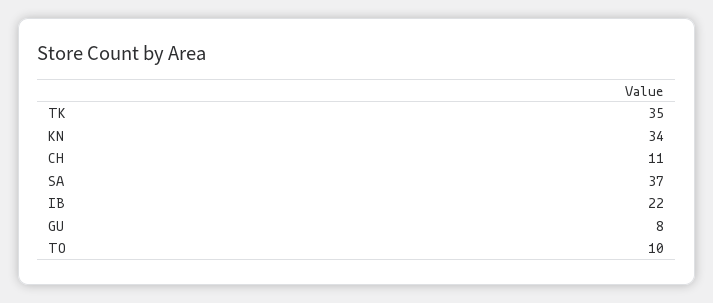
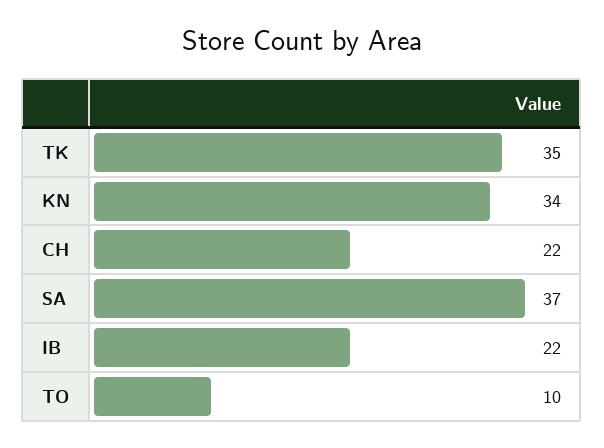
  {
    "TK": 35,
    "KN": 34,
-   "CH": 11,
+   "CH": 22,
    "SA": 37,
    "IB": 22,
-   "GU": 8,
    "TO": 10
  }

